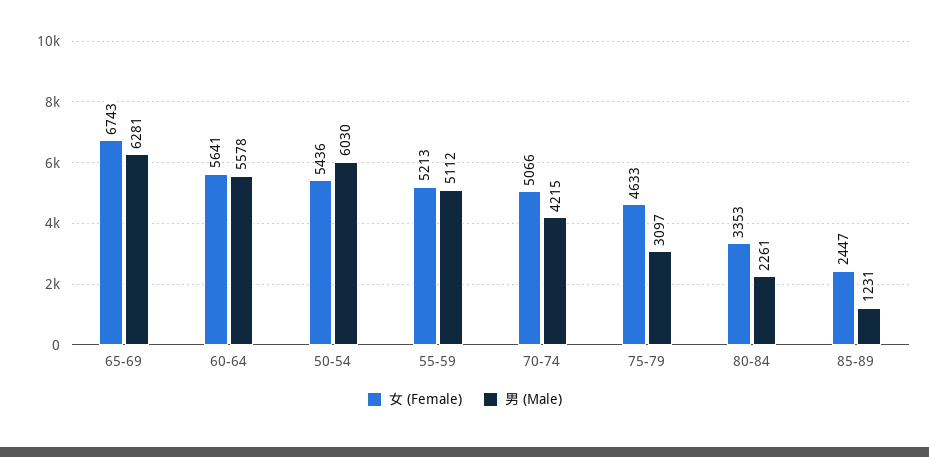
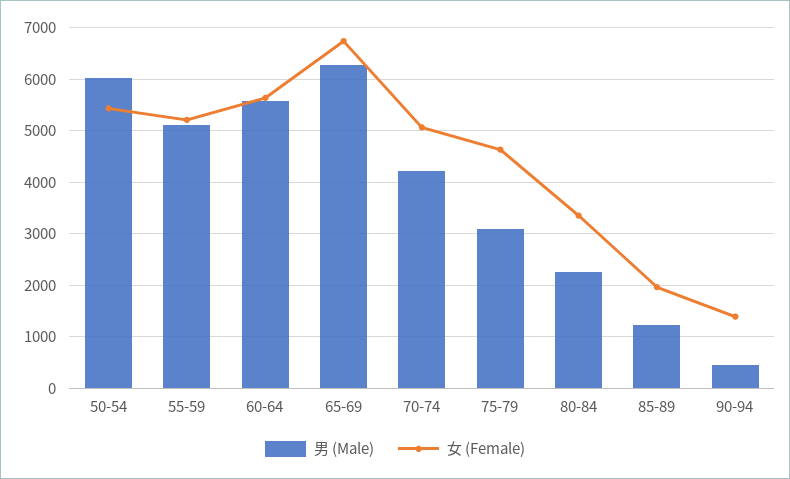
  {
    "女 (Female)": {
      "65-69": 6743,
      "60-64": 5641,
      "50-54": 5436,
      "55-59": 5213,
      "70-74": 5066,
      "75-79": 4633,
      "80-84": 3353,
-     "85-89": 2447
+     "85-89": 2000,
+     "90-94": 1400
    },
    "男 (Male)": {
      "65-69": 6281,
      "60-64": 5578,
      "50-54": 6030,
      "55-59": 5112,
      "70-74": 4215,
      "75-79": 3097,
      "80-84": 2261,
-     "85-89": 1231
+     "85-89": 1231,
+     "90-94": 400
    }
  }

